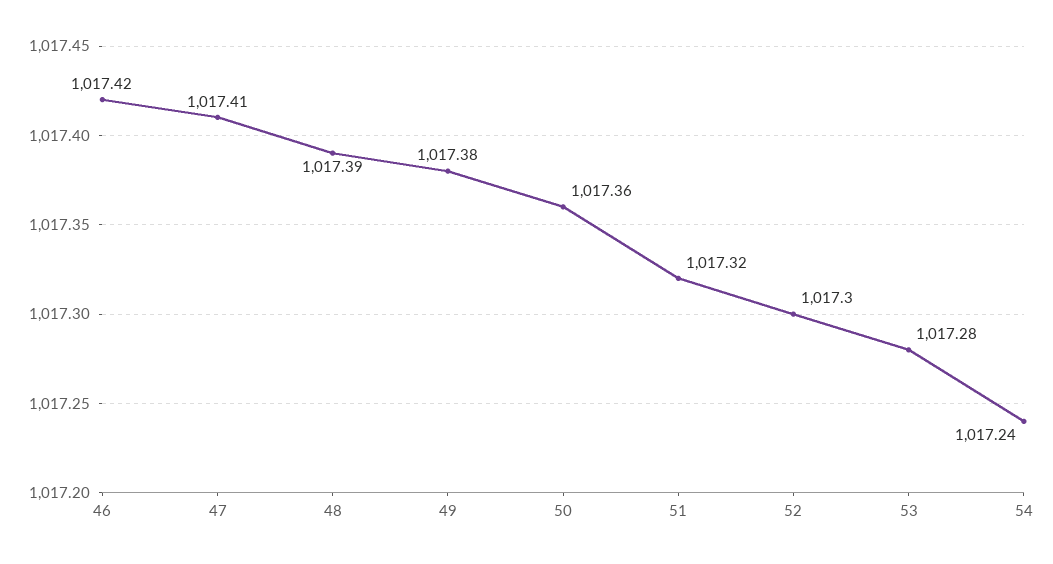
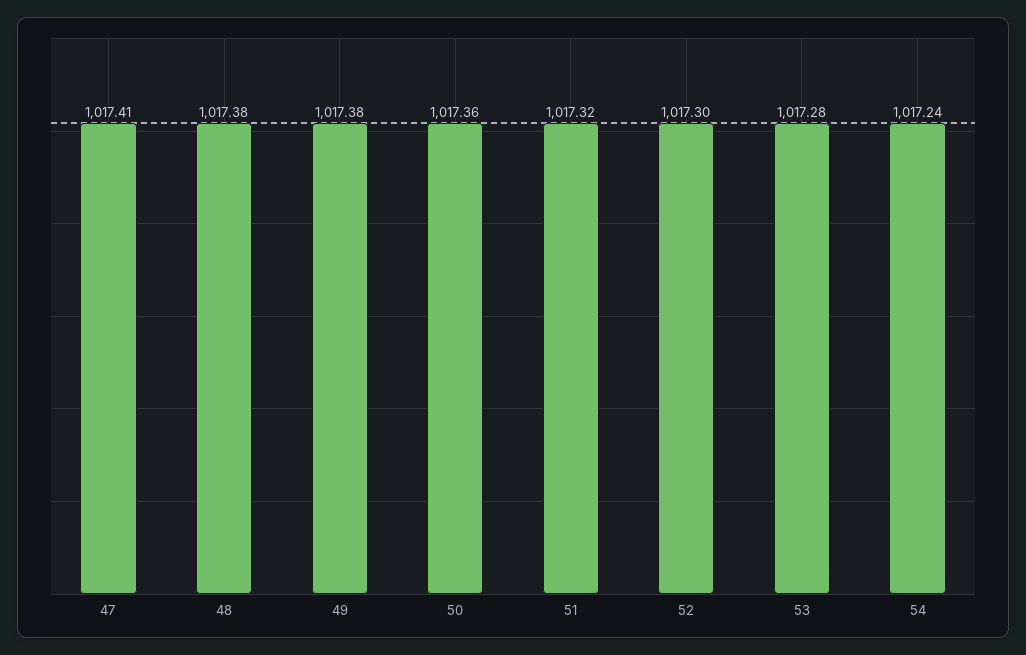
  {
-   "46": 1017.42,
    "47": 1017.41,
-   "48": 1017.39,
+   "48": 1017.38,
    "49": 1017.38,
    "50": 1017.36,
    "51": 1017.32,
    "52": 1017.3,
    "53": 1017.28,
    "54": 1017.24
  }

